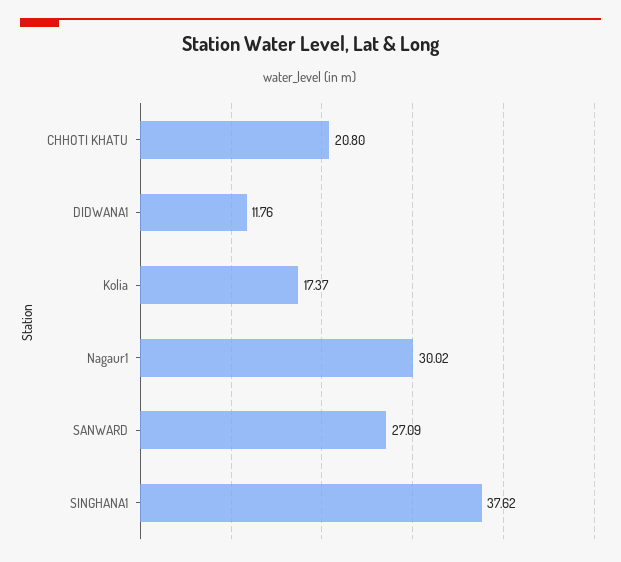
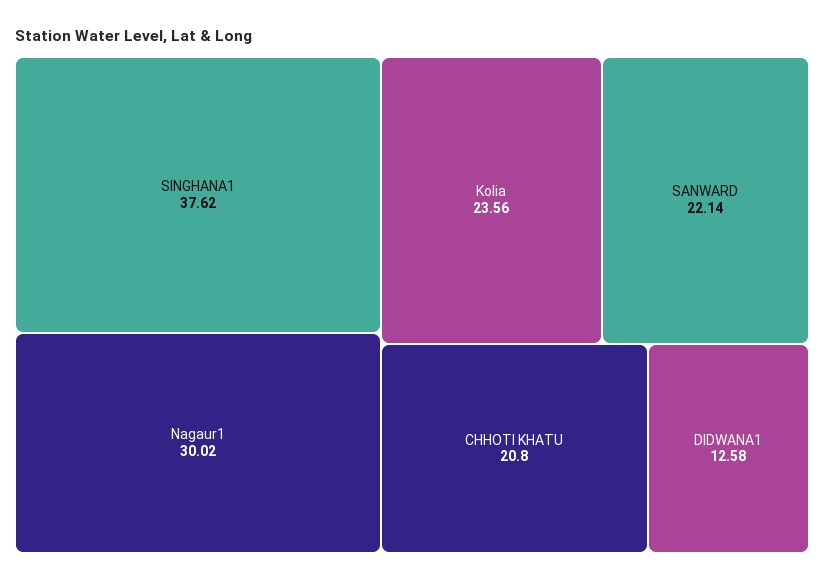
  {
    "CHHOTI KHATU": 20.8,
-   "DIDWANA1": 11.76,
+   "DIDWANA1": 12.58,
-   "Kolia": 17.37,
+   "Kolia": 23.56,
    "Nagaur1": 30.02,
-   "SANWARD": 27.09,
+   "SANWARD": 22.14,
    "SINGHANA1": 37.62
  }

